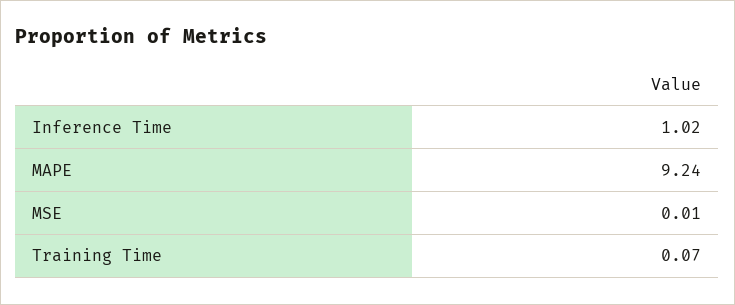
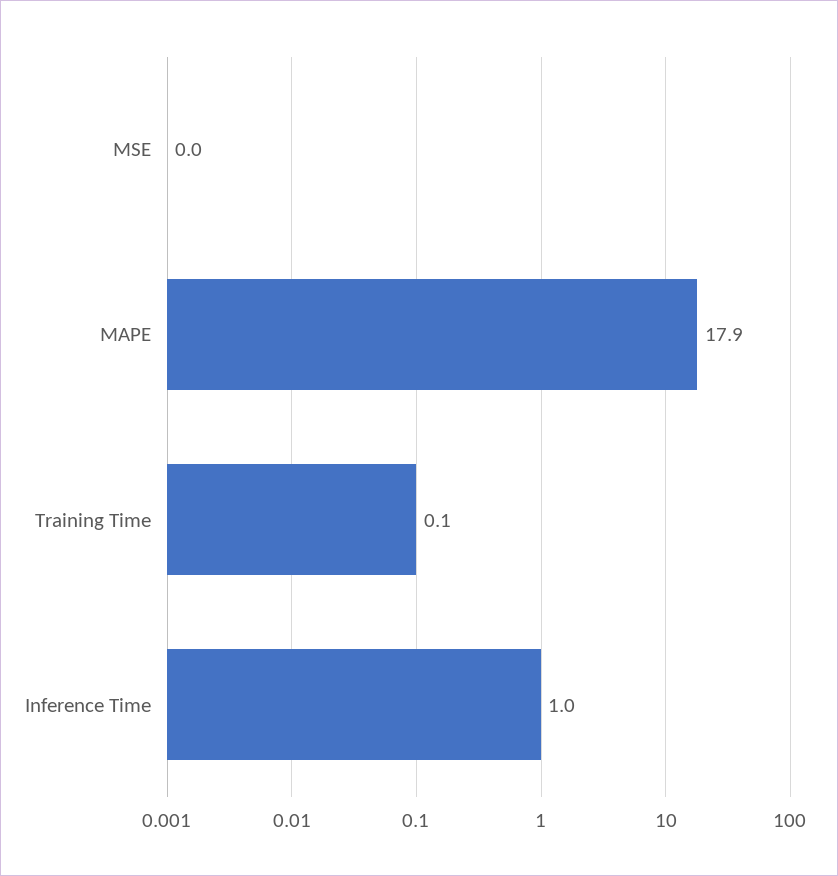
  {
    "Inference Time": 1.02,
-   "MAPE": 9.24,
+   "MAPE": 17.9,
    "MSE": 0.01,
    "Training Time": 0.07
  }

